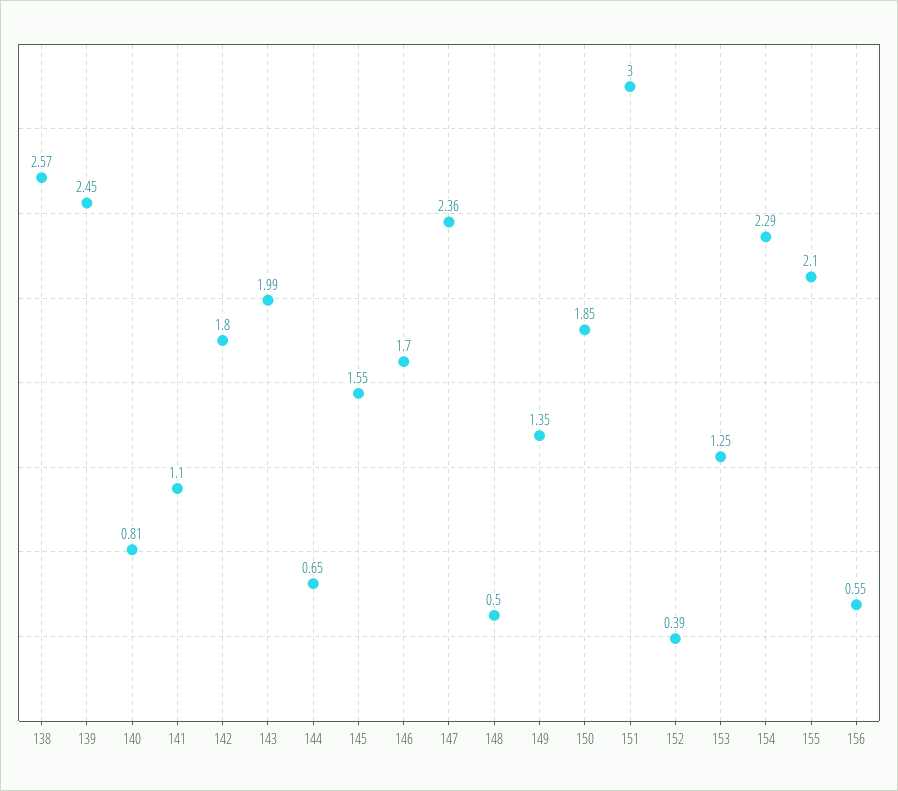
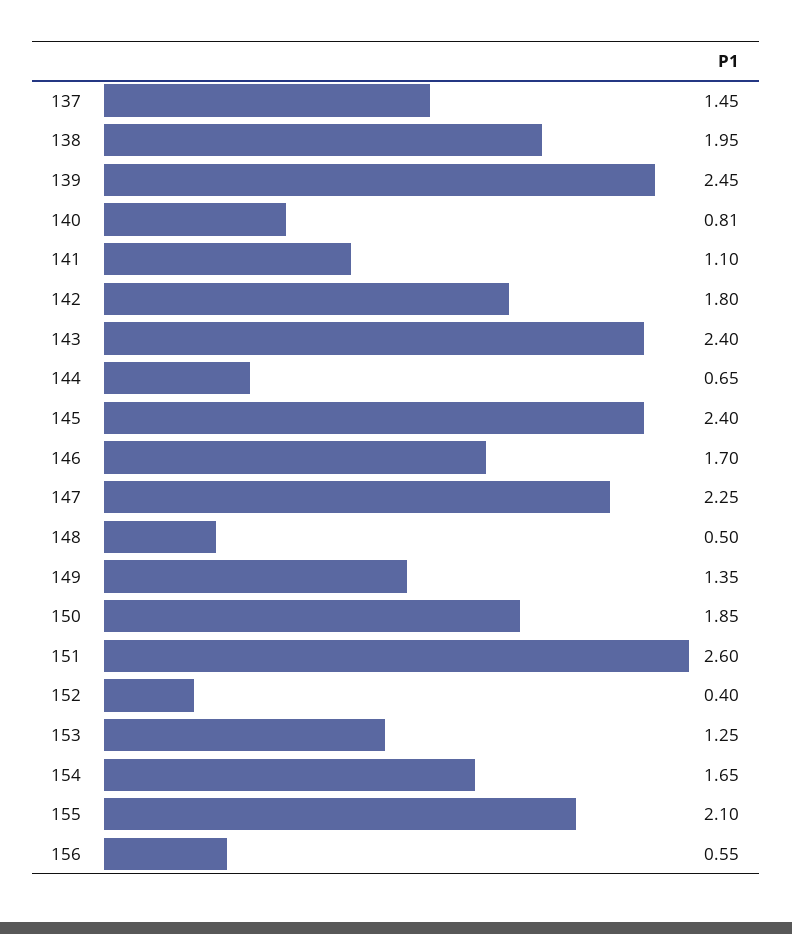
  {
-   "138": 2.57,
+   "138": 1.95,
    "139": 2.45,
    "140": 0.81,
    "141": 1.1,
    "142": 1.8,
-   "143": 1.99,
+   "143": 2.4,
    "144": 0.65,
-   "145": 1.55,
+   "145": 2.4,
    "146": 1.7,
-   "147": 2.36,
+   "147": 2.25,
    "148": 0.5,
    "149": 1.35,
    "150": 1.85,
-   "151": 3,
+   "151": 2.6,
-   "152": 0.39,
+   "152": 0.4,
    "153": 1.25,
-   "154": 2.29,
+   "154": 1.65,
    "155": 2.1,
-   "156": 0.55
+   "156": 0.55,
+   "137": 1.45
  }

